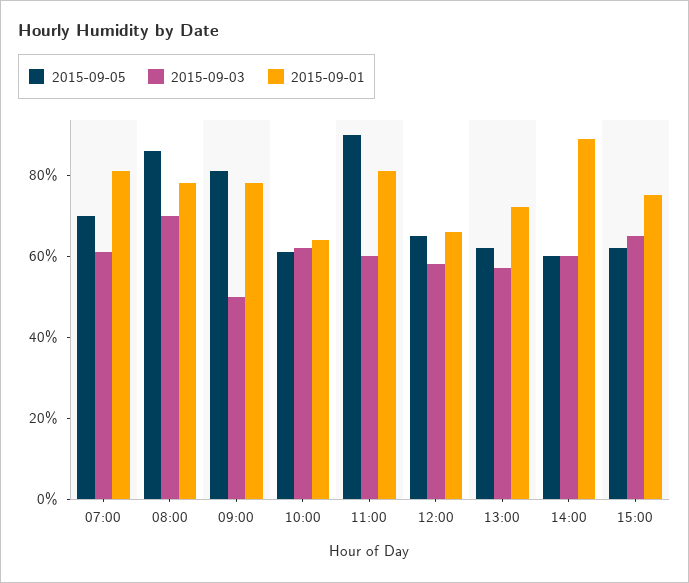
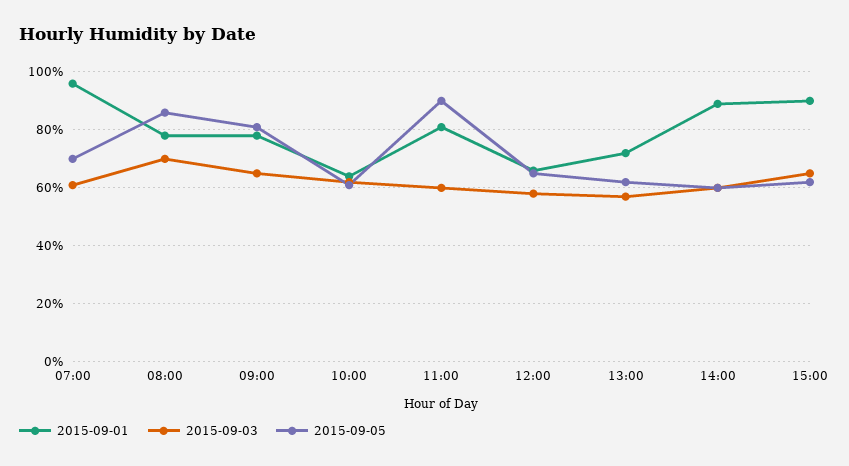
  {
    "2015-09-05": {
      "07:00": 70,
      "08:00": 85,
      "09:00": 80,
      "10:00": 60,
      "11:00": 90,
      "12:00": 65,
      "13:00": 60,
      "14:00": 60,
      "15:00": 60
    },
    "2015-09-03": {
      "07:00": 60,
      "08:00": 70,
-     "09:00": 50,
+     "09:00": 65,
      "10:00": 60,
      "11:00": 60,
      "12:00": 60,
      "13:00": 55,
      "14:00": 60,
      "15:00": 65
    },
    "2015-09-01": {
-     "07:00": 80,
+     "07:00": 95,
      "08:00": 80,
      "09:00": 80,
      "10:00": 65,
      "11:00": 80,
      "12:00": 65,
      "13:00": 70,
      "14:00": 90,
-     "15:00": 75
+     "15:00": 90
    }
  }

